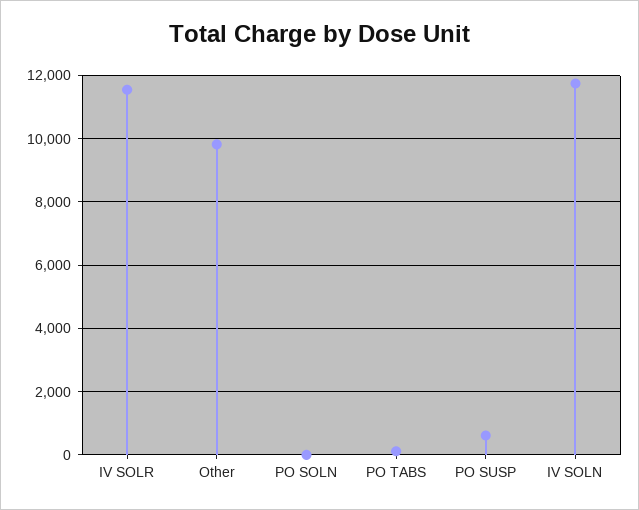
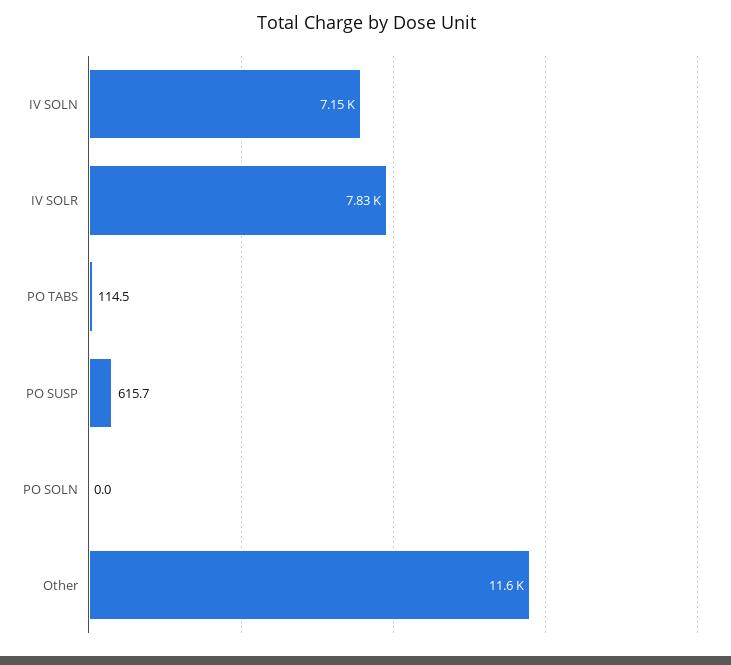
  {
-   "IV SOLR": 11600,
+   "IV SOLR": 7830,
-   "Other": 9800,
+   "Other": 11600,
    "PO SOLN": 0,
    "PO TABS": 114.5,
    "PO SUSP": 615.7,
-   "IV SOLN": 11800
+   "IV SOLN": 7150
  }

